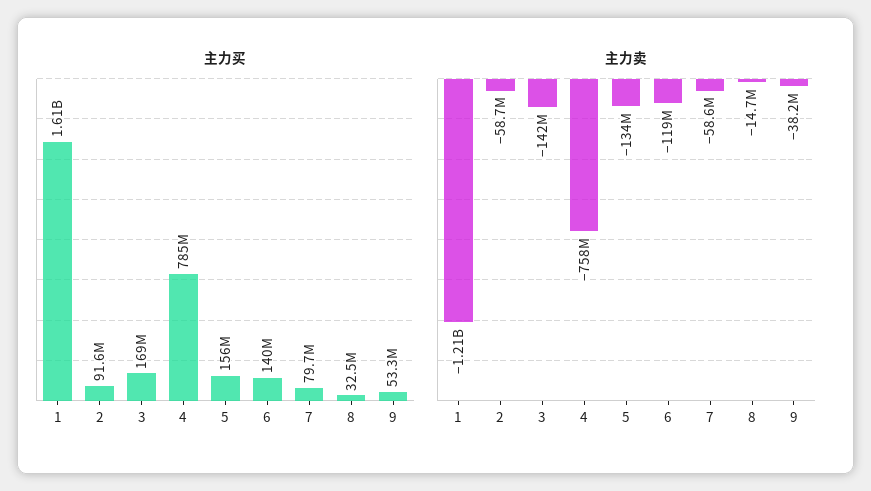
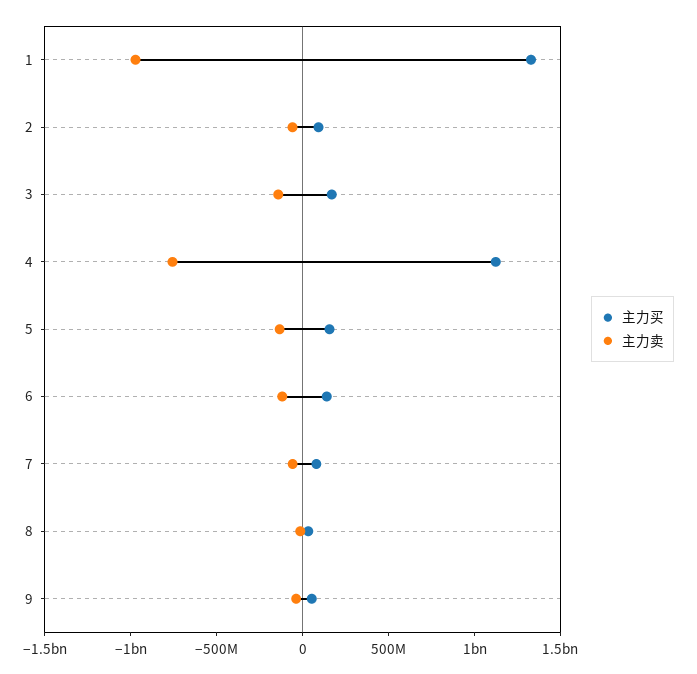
  {
    "主力买": {
-     "1": 1610000000,
+     "1": 1300000000,
      "2": 91600000,
      "3": 169000000,
-     "4": 785000000,
+     "4": 1100000000,
      "5": 156000000,
      "6": 140000000,
      "7": 79700000,
      "8": 32500000,
      "9": 53300000
    },
    "主力卖": {
-     "1": -1210000000,
+     "1": -1000000000,
      "2": -58700000,
      "3": -142000000,
      "4": -758000000,
      "5": -134000000,
      "6": -119000000,
      "7": -58600000,
      "8": -14700000,
      "9": -38200000
    }
  }

